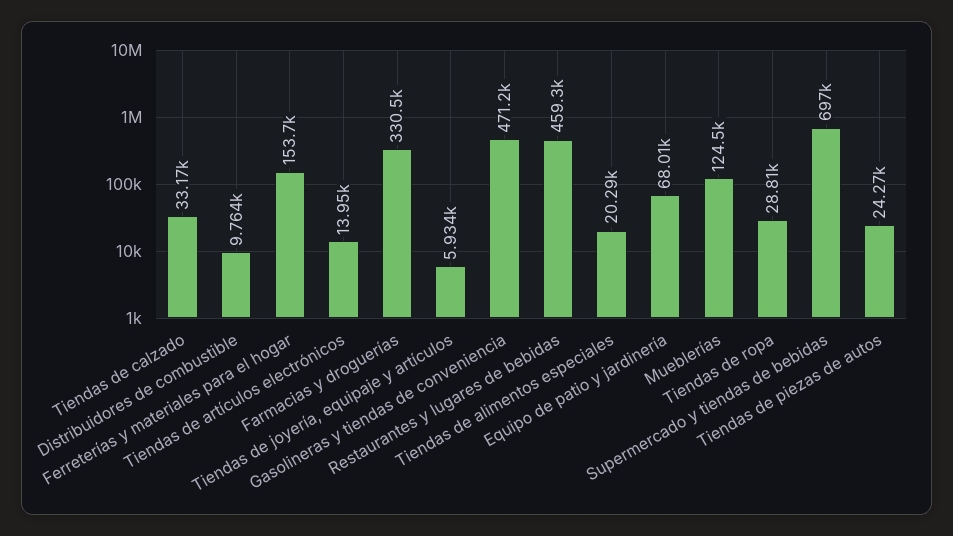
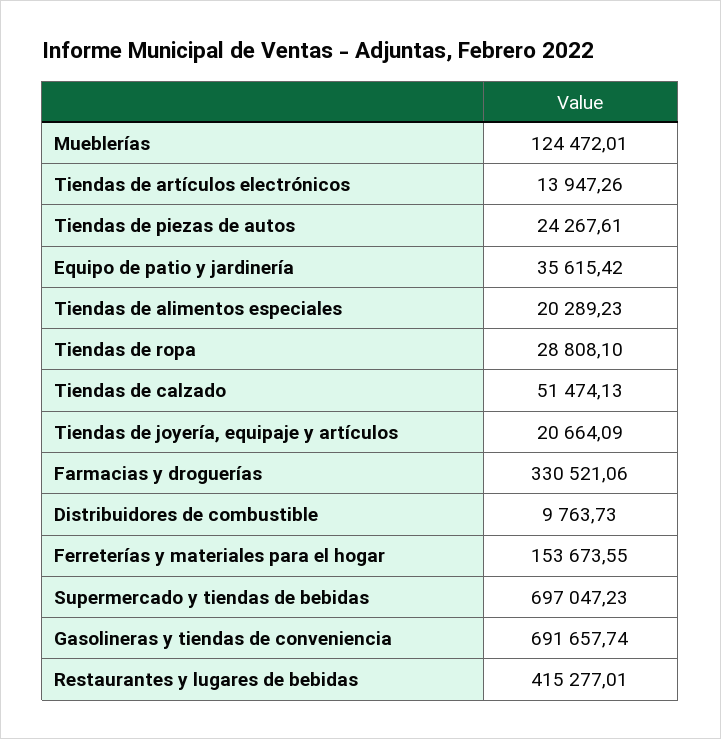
  {
-   "Tiendas de calzado": 33170,
+   "Tiendas de calzado": 51474.13,
    "Distribuidores de combustible": 9763.73,
    "Ferreterías y materiales para el hogar": 153673.55,
    "Tiendas de artículos electrónicos": 13947.26,
    "Farmacias y droguerías": 330521.06,
-   "Tiendas de joyería, equipaje y artículos": 5934,
+   "Tiendas de joyería, equipaje y artículos": 20664.09,
-   "Gasolineras y tiendas de conveniencia": 471200,
+   "Gasolineras y tiendas de conveniencia": 691657.74,
-   "Restaurantes y lugares de bebidas": 459300,
+   "Restaurantes y lugares de bebidas": 415277.01,
    "Tiendas de alimentos especiales": 20289.23,
-   "Equipo de patio y jardinería": 68010,
+   "Equipo de patio y jardinería": 35615.42,
    "Mueblerías": 124472.01,
    "Tiendas de ropa": 28808.1,
    "Supermercado y tiendas de bebidas": 697047.23,
    "Tiendas de piezas de autos": 24267.61
  }

